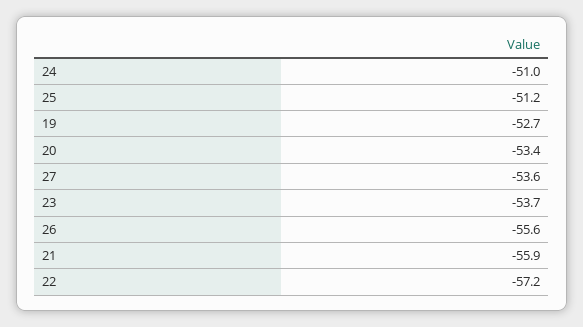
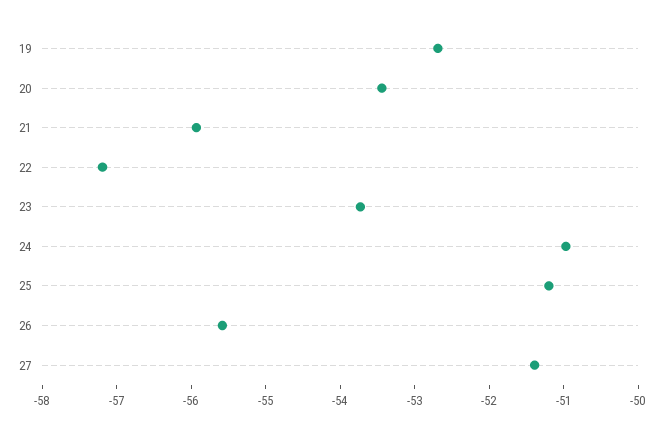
  {
    "24": -51,
    "25": -51.2,
    "19": -52.7,
    "20": -53.4,
-   "27": -53.6,
+   "27": -51.4,
    "23": -53.7,
    "26": -55.6,
    "21": -55.9,
    "22": -57.2
  }

